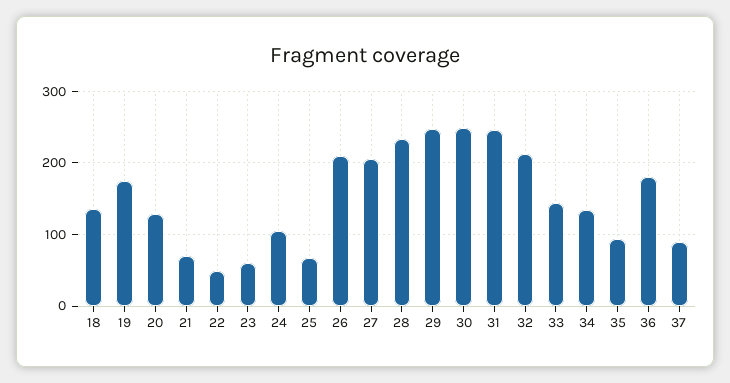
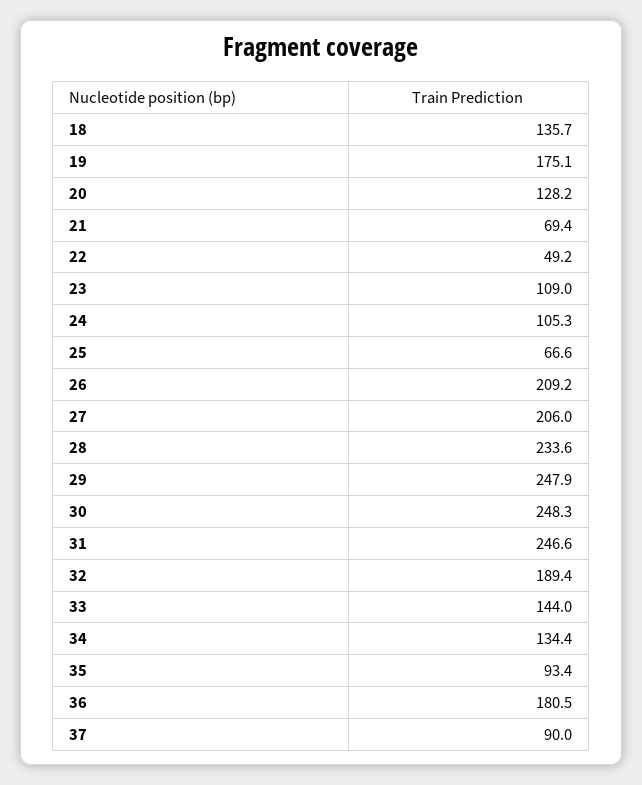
  {
    "18": 135.7,
    "19": 175.1,
    "20": 128.2,
    "21": 69.4,
    "22": 49.2,
-   "23": 60,
+   "23": 109,
    "24": 105.3,
    "25": 66.6,
    "26": 209.2,
    "27": 206,
    "28": 233.6,
    "29": 247.9,
    "30": 248.3,
    "31": 246.6,
-   "32": 210,
+   "32": 189.4,
    "33": 144,
    "34": 134.4,
    "35": 93.4,
    "36": 180.5,
    "37": 90
  }

